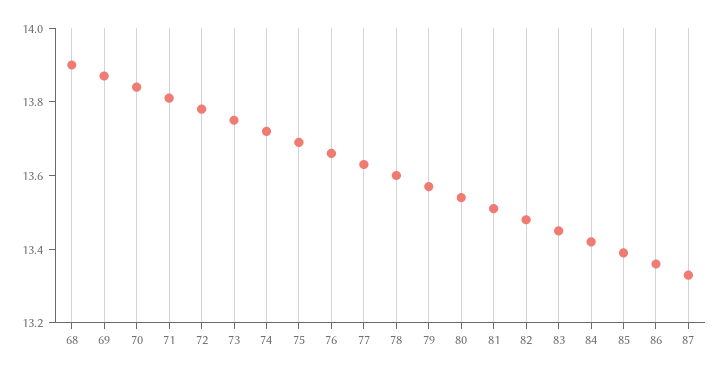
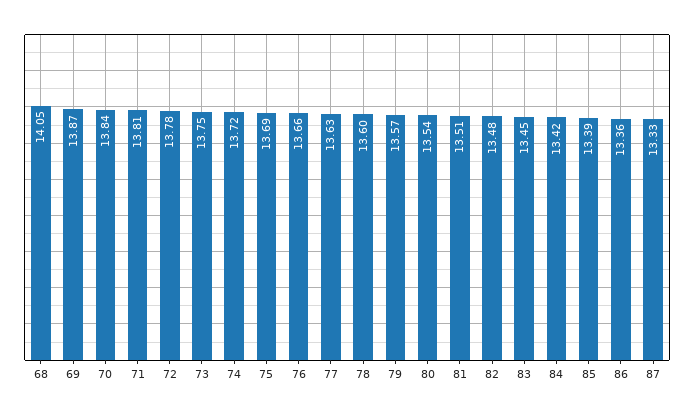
  {
-   "68": 13.9,
+   "68": 14.05,
    "69": 13.87,
    "70": 13.84,
    "71": 13.81,
    "72": 13.78,
    "73": 13.75,
    "74": 13.72,
    "75": 13.69,
    "76": 13.66,
    "77": 13.63,
    "78": 13.6,
    "79": 13.57,
    "80": 13.54,
    "81": 13.51,
    "82": 13.48,
    "83": 13.45,
    "84": 13.42,
    "85": 13.39,
    "86": 13.36,
    "87": 13.33
  }

